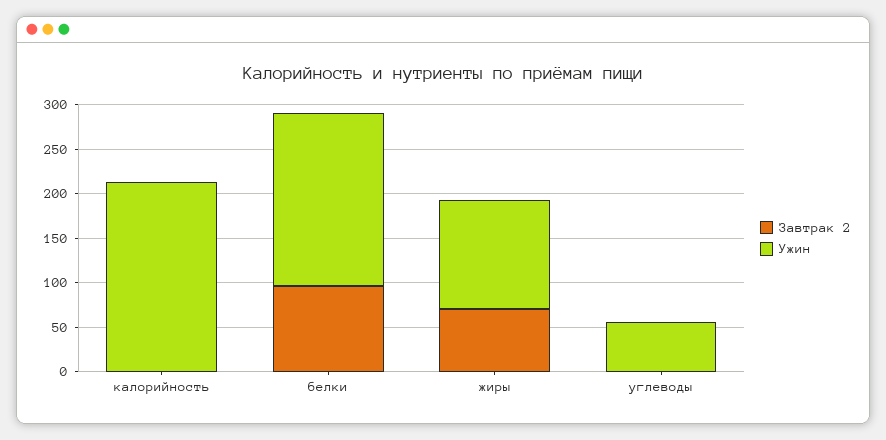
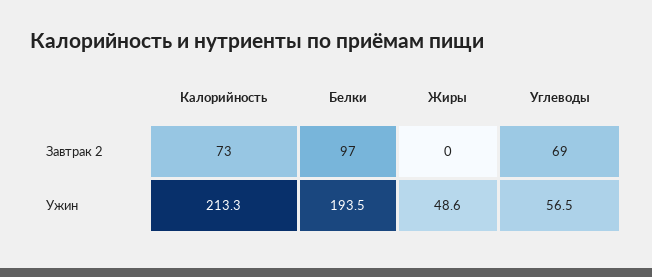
  {
    "Завтрак 2": {
-     "калорийность": 0,
+     "калорийность": 73,
      "белки": 97,
-     "жиры": 70,
+     "жиры": 0,
-     "углеводы": 0
+     "углеводы": 69
    },
    "Ужин": {
      "калорийность": 213.3,
      "белки": 193.5,
-     "жиры": 120,
+     "жиры": 48.6,
      "углеводы": 56.5
    }
  }

